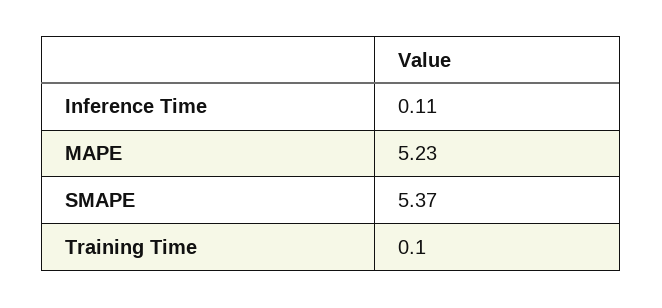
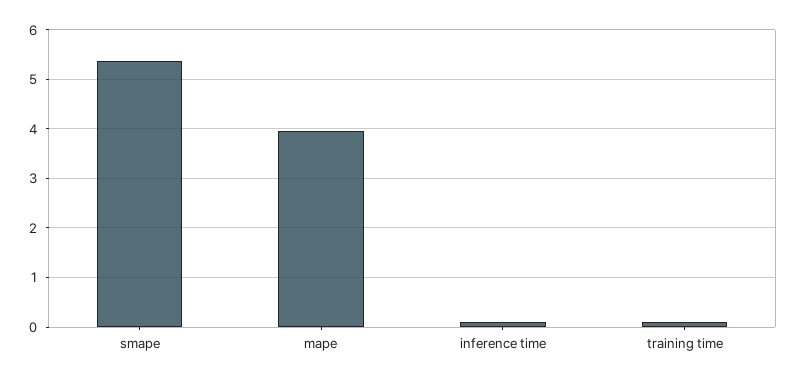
  {
    "Inference Time": 0.11,
-   "MAPE": 5.23,
+   "MAPE": 4,
    "SMAPE": 5.37,
    "Training Time": 0.1
  }

